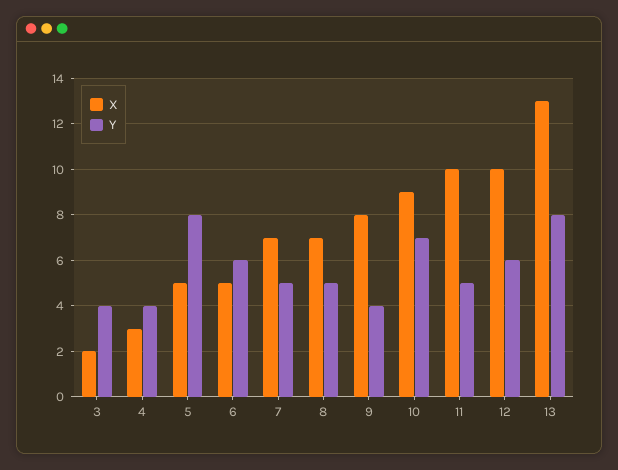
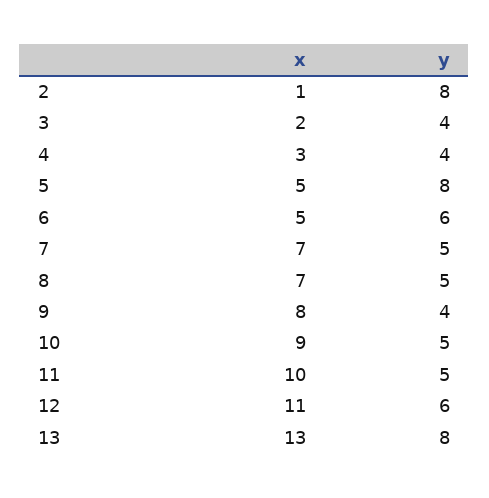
  {
    "X": {
      "3": 2,
      "4": 3,
      "5": 5,
      "6": 5,
      "7": 7,
      "8": 7,
      "9": 8,
      "10": 9,
      "11": 10,
-     "12": 10,
+     "12": 11,
-     "13": 13
+     "13": 13,
+     "2": 1
    },
    "Y": {
      "3": 4,
      "4": 4,
      "5": 8,
      "6": 6,
      "7": 5,
      "8": 5,
      "9": 4,
-     "10": 7,
+     "10": 5,
      "11": 5,
      "12": 6,
-     "13": 8
+     "13": 8,
+     "2": 8
    }
  }

